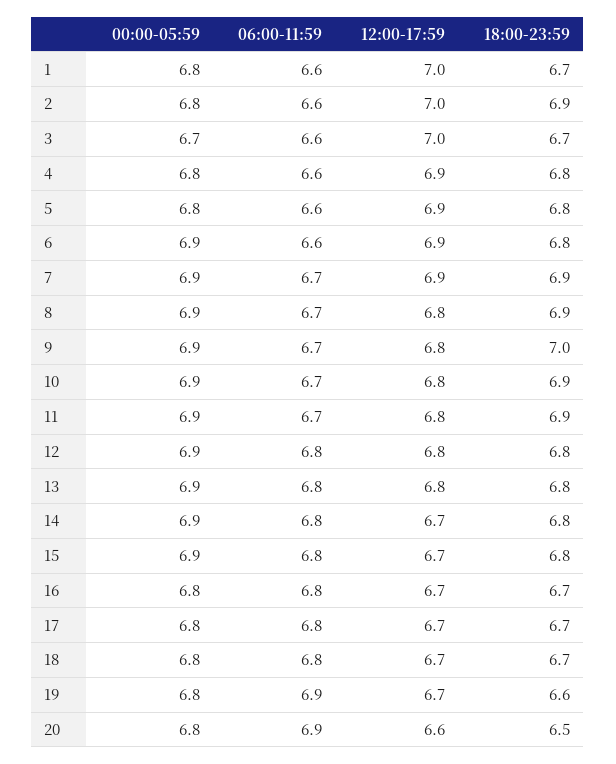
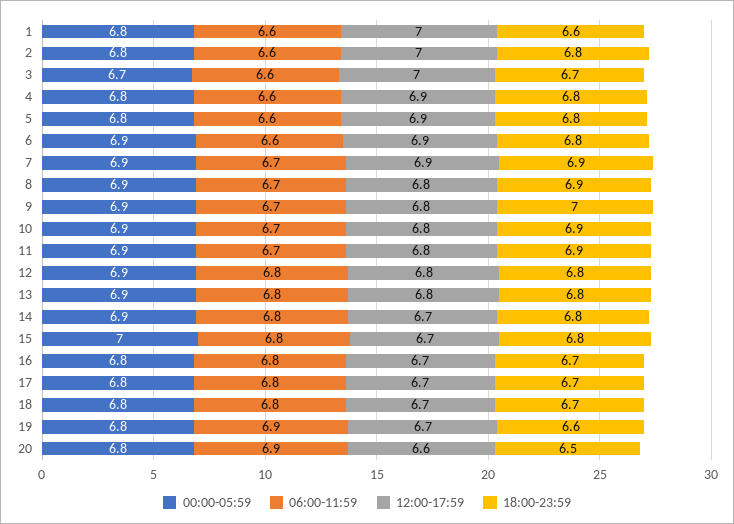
  {
    "00:00-05:59": {
      "1": 6.8,
      "2": 6.8,
      "3": 6.7,
      "4": 6.8,
      "5": 6.8,
      "6": 6.9,
      "7": 6.9,
      "8": 6.9,
      "9": 6.9,
      "10": 6.9,
      "11": 6.9,
      "12": 6.9,
      "13": 6.9,
      "14": 6.9,
-     "15": 6.9,
+     "15": 7,
      "16": 6.8,
      "17": 6.8,
      "18": 6.8,
      "19": 6.8,
      "20": 6.8
    },
    "06:00-11:59": {
      "1": 6.6,
      "2": 6.6,
      "3": 6.6,
      "4": 6.6,
      "5": 6.6,
      "6": 6.6,
      "7": 6.7,
      "8": 6.7,
      "9": 6.7,
      "10": 6.7,
      "11": 6.7,
      "12": 6.8,
      "13": 6.8,
      "14": 6.8,
      "15": 6.8,
      "16": 6.8,
      "17": 6.8,
      "18": 6.8,
      "19": 6.9,
      "20": 6.9
    },
    "12:00-17:59": {
      "1": 7,
      "2": 7,
      "3": 7,
      "4": 6.9,
      "5": 6.9,
      "6": 6.9,
      "7": 6.9,
      "8": 6.8,
      "9": 6.8,
      "10": 6.8,
      "11": 6.8,
      "12": 6.8,
      "13": 6.8,
      "14": 6.7,
      "15": 6.7,
      "16": 6.7,
      "17": 6.7,
      "18": 6.7,
      "19": 6.7,
      "20": 6.6
    },
    "18:00-23:59": {
-     "1": 6.7,
+     "1": 6.6,
-     "2": 6.9,
+     "2": 6.8,
      "3": 6.7,
      "4": 6.8,
      "5": 6.8,
      "6": 6.8,
      "7": 6.9,
      "8": 6.9,
      "9": 7,
      "10": 6.9,
      "11": 6.9,
      "12": 6.8,
      "13": 6.8,
      "14": 6.8,
      "15": 6.8,
      "16": 6.7,
      "17": 6.7,
      "18": 6.7,
      "19": 6.6,
      "20": 6.5
    }
  }

